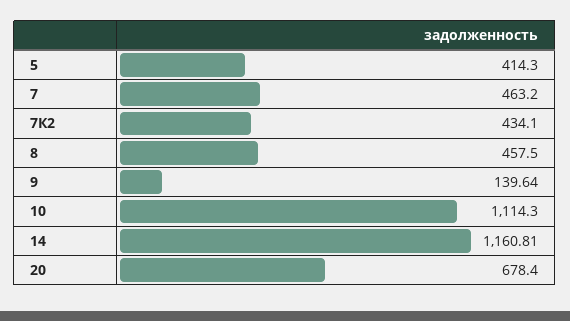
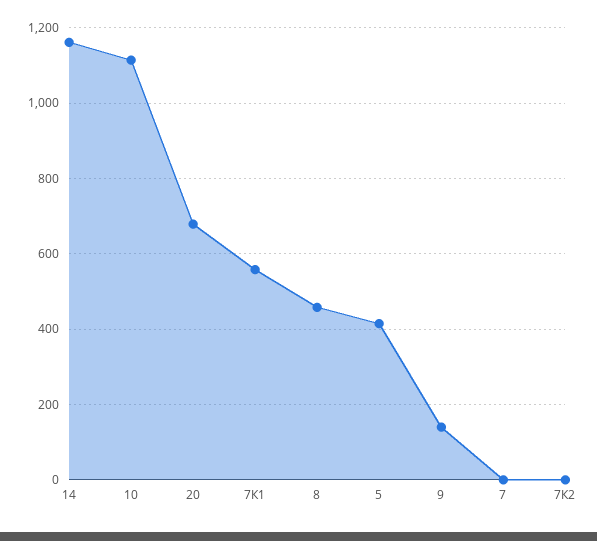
  {
    "5": 414.3,
-   "7": 463.2,
+   "7": 0,
-   "7К2": 434.1,
+   "7К2": 0,
    "8": 457.5,
    "9": 139.64,
    "10": 1114.3,
    "14": 1160.81,
-   "20": 678.4
+   "20": 678.4,
+   "7К1": 560
  }

